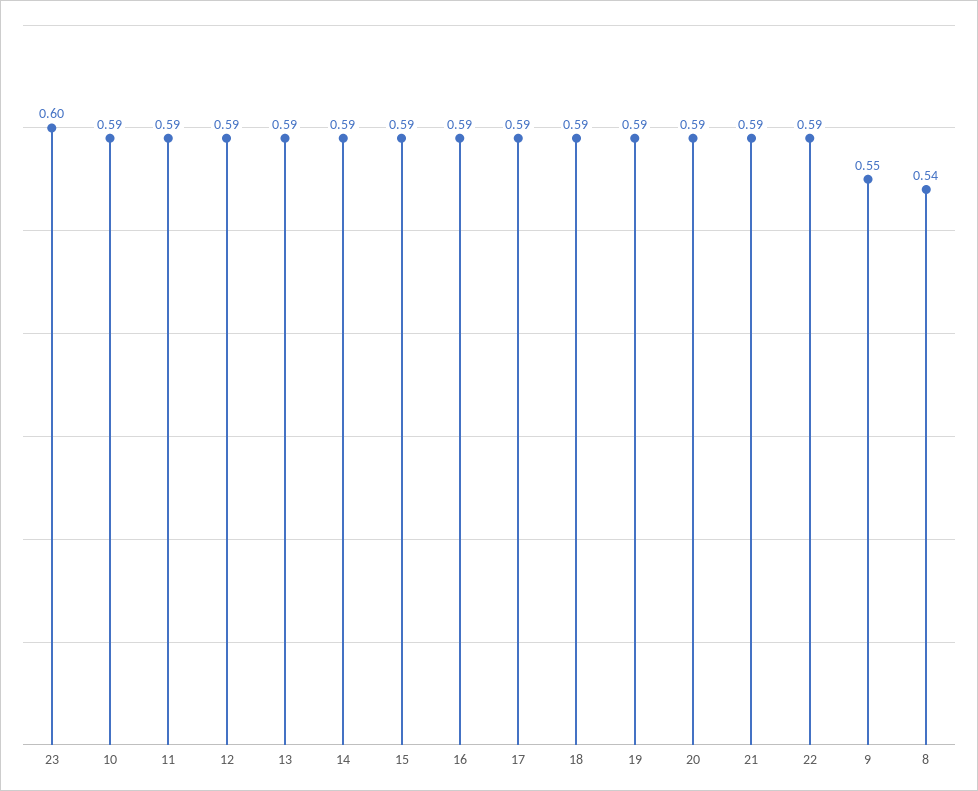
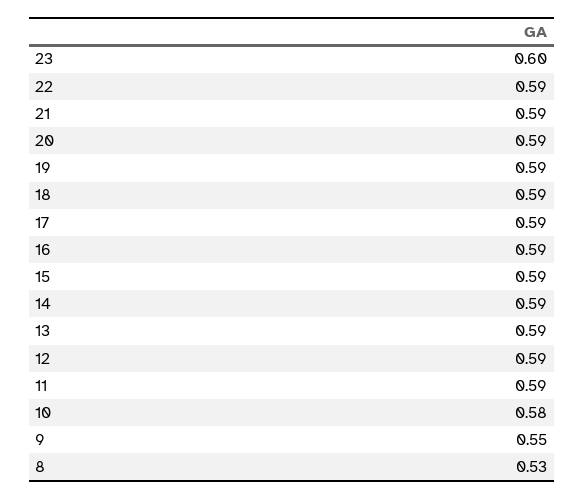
  {
    "23": 0.6,
-   "10": 0.59,
+   "10": 0.58,
    "11": 0.59,
    "12": 0.59,
    "13": 0.59,
    "14": 0.59,
    "15": 0.59,
    "16": 0.59,
    "17": 0.59,
    "18": 0.59,
    "19": 0.59,
    "20": 0.59,
    "21": 0.59,
    "22": 0.59,
    "9": 0.55,
-   "8": 0.54
+   "8": 0.53
  }

